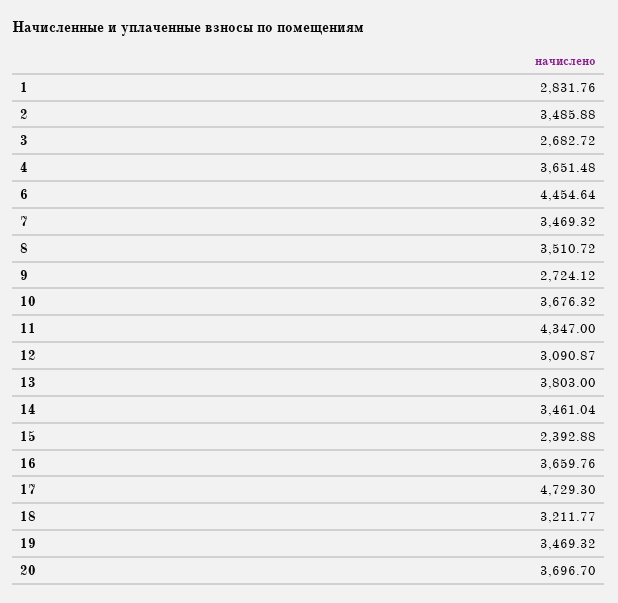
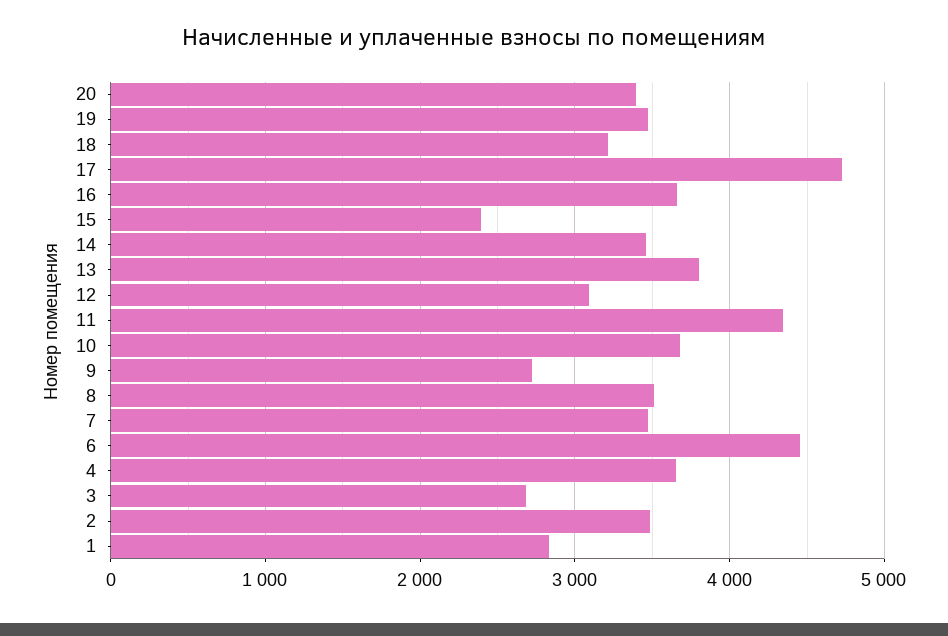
  {
    "1": 2831.76,
    "2": 3485.88,
    "3": 2682.72,
    "4": 3651.48,
    "6": 4454.64,
    "7": 3469.32,
    "8": 3510.72,
    "9": 2724.12,
    "10": 3676.32,
    "11": 4347,
    "12": 3090.87,
    "13": 3803,
    "14": 3461.04,
    "15": 2392.88,
    "16": 3659.76,
    "17": 4729.3,
    "18": 3211.77,
    "19": 3469.32,
-   "20": 3696.7
+   "20": 3400
  }

